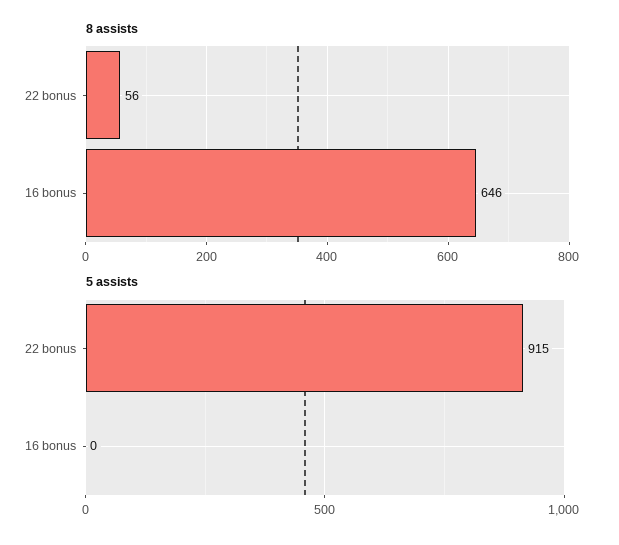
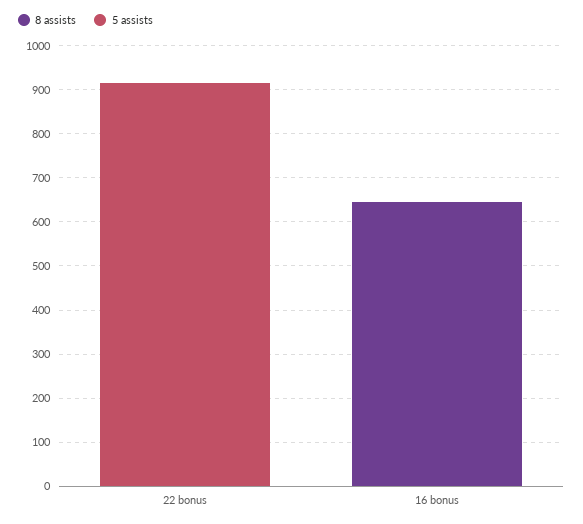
  {
    "8 assists": {
-     "22 bonus": 56,
+     "22 bonus": 0,
      "16 bonus": 646
    },
    "5 assists": {
      "22 bonus": 915,
      "16 bonus": 0
    }
  }

